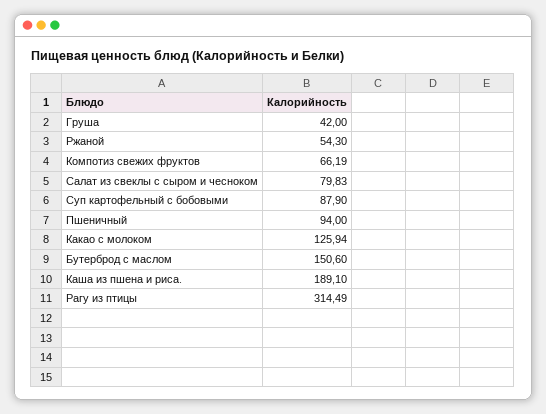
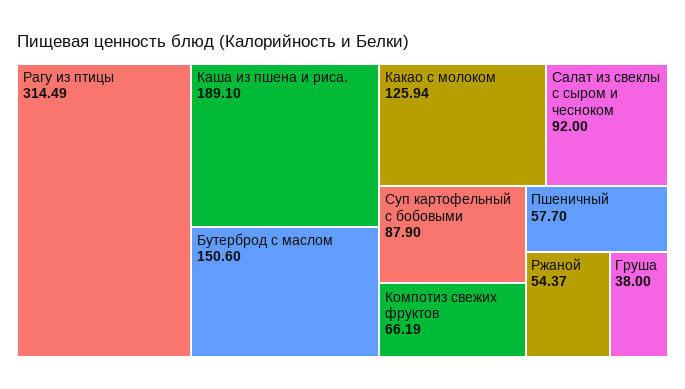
  {
-   "Груша": 42,
+   "Груша": 38,
-   "Ржаной": 54.3,
+   "Ржаной": 54.37,
    "Компотиз свежих фруктов": 66.19,
-   "Салат из свеклы с сыром и чесноком": 79.83,
+   "Салат из свеклы с сыром и чесноком": 92,
    "Суп картофельный с бобовыми": 87.9,
-   "Пшеничный": 94,
+   "Пшеничный": 57.7,
    "Какао с молоком": 125.94,
    "Бутерброд с маслом": 150.6,
    "Каша из пшена и риса.": 189.1,
    "Рагу из птицы": 314.49
  }

